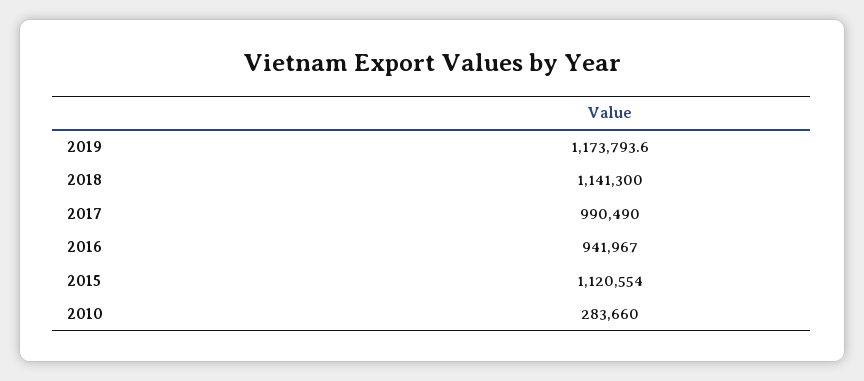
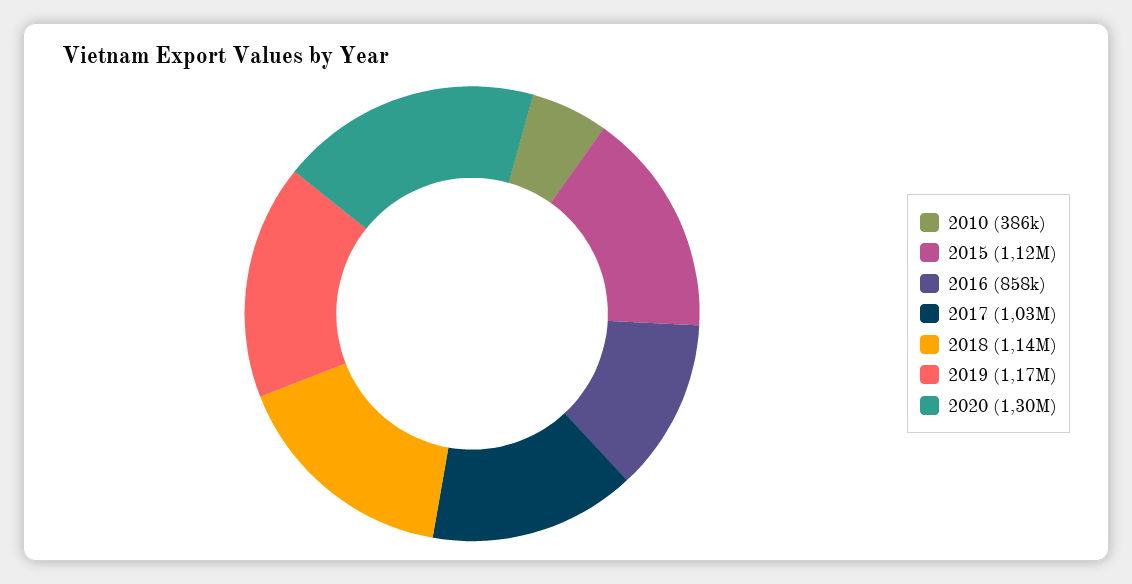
  {
    "2019": 1173793.6,
    "2018": 1141300,
-   "2017": 990490,
+   "2017": 1030000,
-   "2016": 941967,
+   "2016": 858000,
    "2015": 1120554,
-   "2010": 283660
+   "2010": 386000,
+   "2020": 1300000
  }

